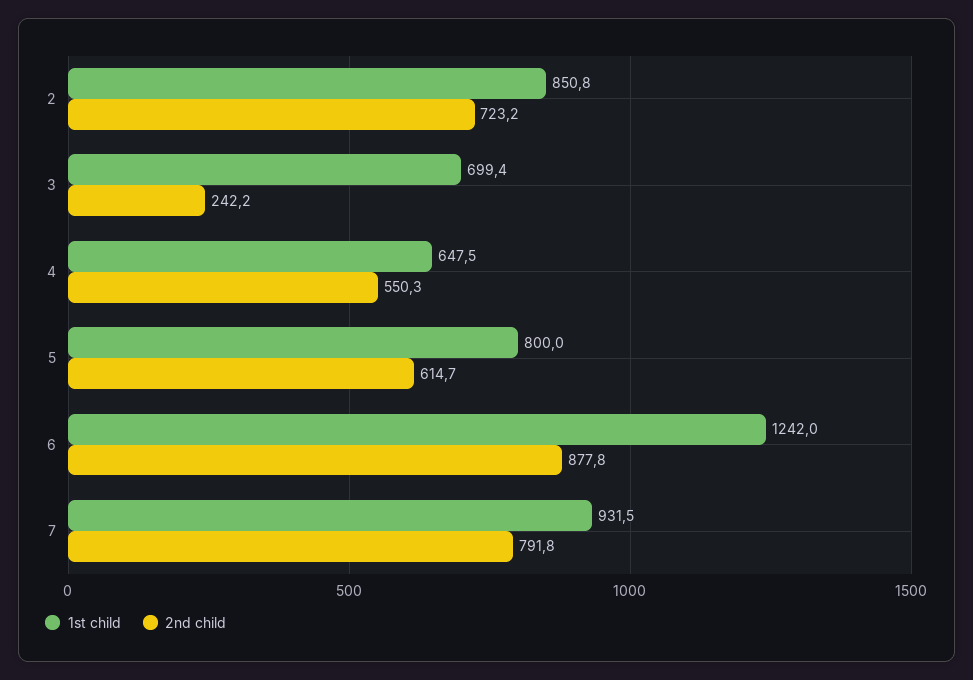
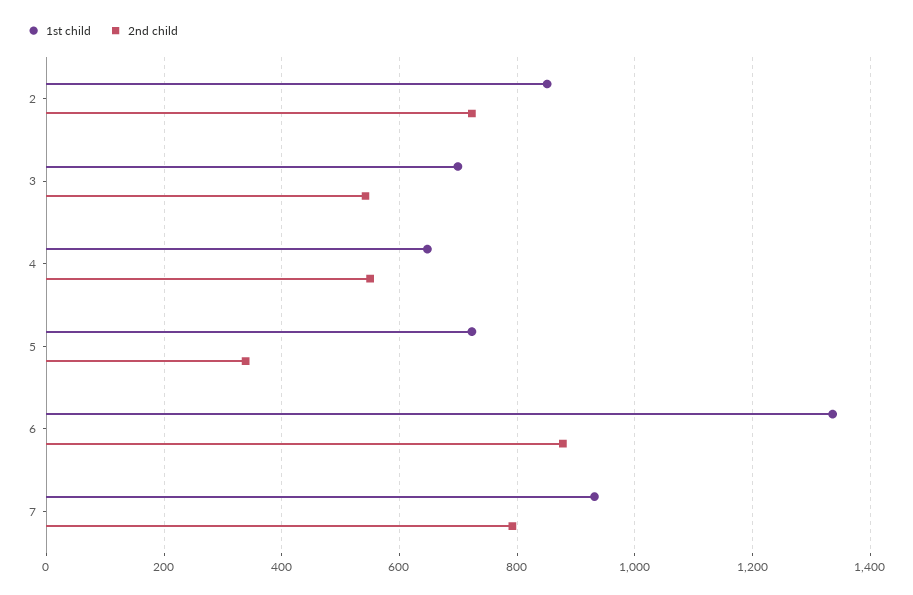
  {
    "1st child": {
      "2": 850.8,
      "3": 699.4,
      "4": 647.5,
-     "5": 800,
+     "5": 720,
-     "6": 1242,
+     "6": 1340,
      "7": 931.5
    },
    "2nd child": {
      "2": 723.2,
-     "3": 242.2,
+     "3": 540,
      "4": 550.3,
-     "5": 614.7,
+     "5": 340,
      "6": 877.8,
      "7": 791.8
    }
  }

